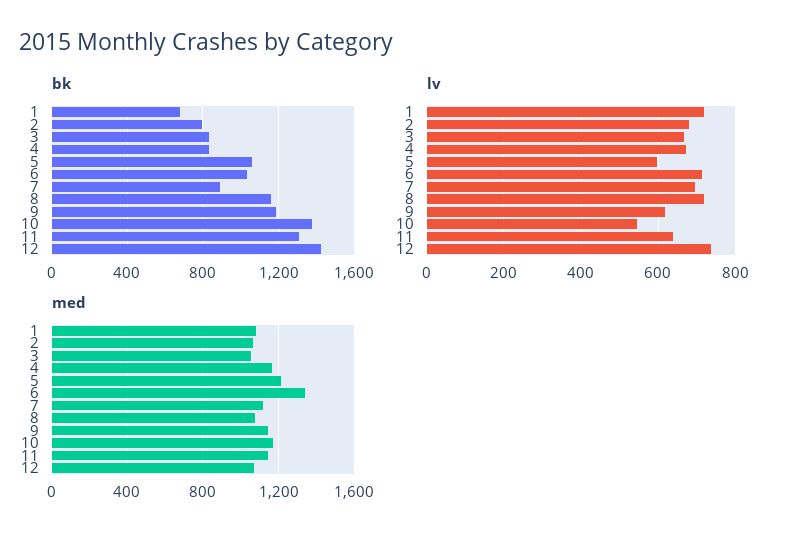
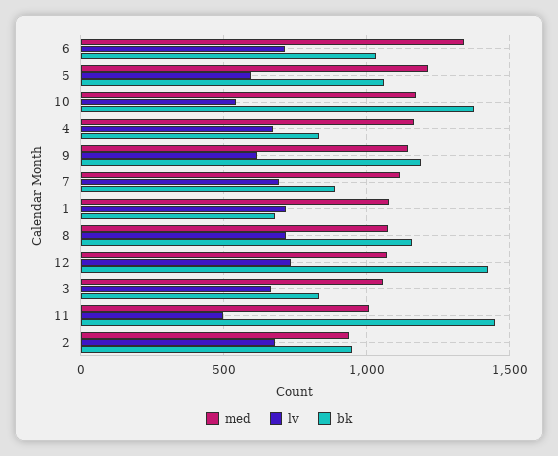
  {
    "bk": {
      "1": 700,
-     "2": 800,
+     "2": 950,
      "3": 850,
      "4": 850,
      "5": 1050,
      "6": 1050,
      "7": 900,
      "8": 1150,
      "9": 1200,
      "10": 1400,
-     "11": 1300,
+     "11": 1450,
      "12": 1400
    },
    "lv": {
      "1": 720,
      "2": 680,
      "3": 660,
      "4": 680,
      "5": 600,
      "6": 720,
      "7": 700,
      "8": 720,
      "9": 620,
      "10": 540,
-     "11": 640,
+     "11": 500,
      "12": 740
    },
    "med": {
      "1": 1100,
-     "2": 1050,
+     "2": 950,
      "3": 1050,
      "4": 1150,
      "5": 1200,
      "6": 1350,
      "7": 1100,
      "8": 1100,
      "9": 1150,
      "10": 1150,
-     "11": 1150,
+     "11": 1000,
      "12": 1050
    }
  }

